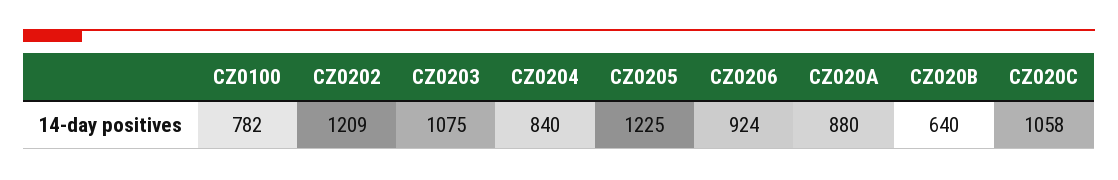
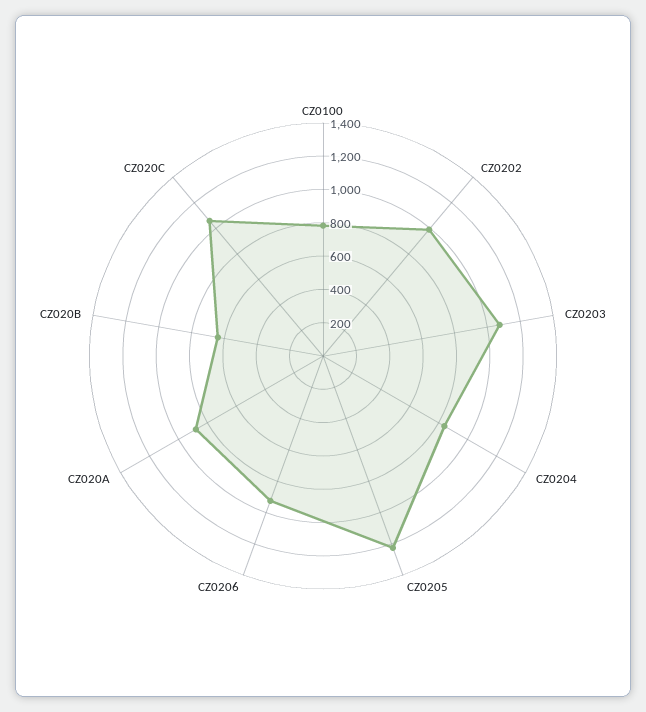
  {
    "CZ0100": 782,
-   "CZ0202": 1209,
+   "CZ0202": 1000,
    "CZ0203": 1075,
    "CZ0204": 840,
    "CZ0205": 1225,
    "CZ0206": 924,
    "CZ020A": 880,
    "CZ020B": 640,
    "CZ020C": 1058
  }

